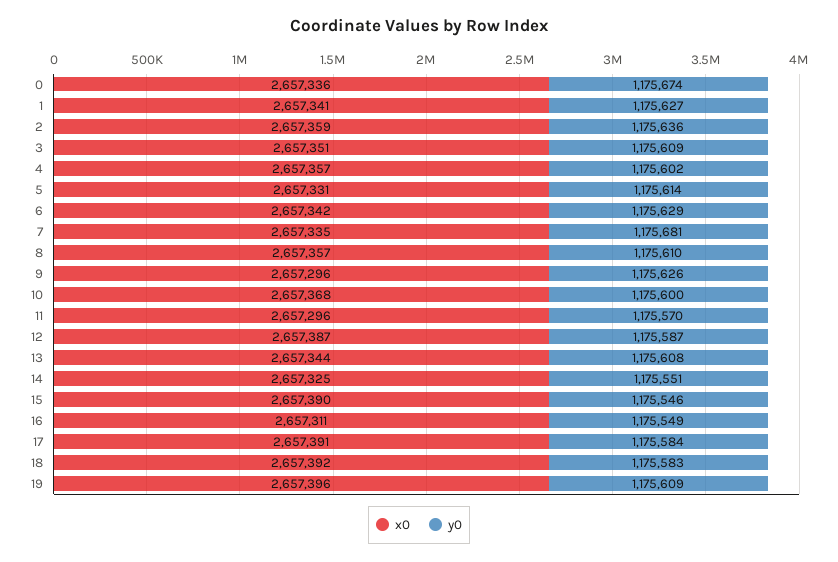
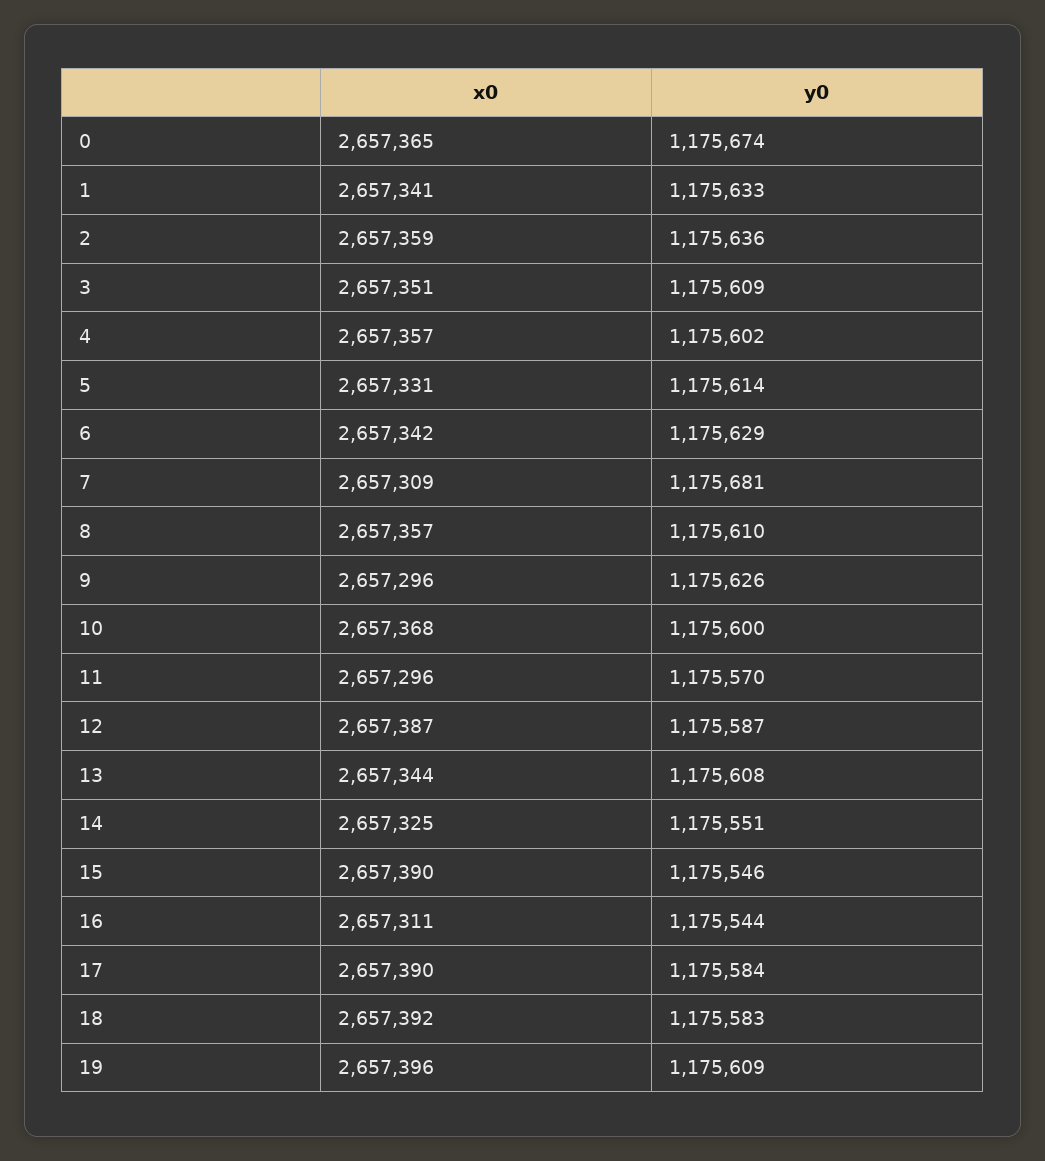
  {
    "x0": {
-     "0": 2657336,
+     "0": 2657365,
      "1": 2657341,
      "2": 2657359,
      "3": 2657351,
      "4": 2657357,
      "5": 2657331,
      "6": 2657342,
-     "7": 2657335,
+     "7": 2657309,
      "8": 2657357,
      "9": 2657296,
      "10": 2657368,
      "11": 2657296,
      "12": 2657387,
      "13": 2657344,
      "14": 2657325,
      "15": 2657390,
      "16": 2657311,
-     "17": 2657391,
+     "17": 2657390,
      "18": 2657392,
      "19": 2657396
    },
    "y0": {
      "0": 1175674,
-     "1": 1175627,
+     "1": 1175633,
      "2": 1175636,
      "3": 1175609,
      "4": 1175602,
      "5": 1175614,
      "6": 1175629,
      "7": 1175681,
      "8": 1175610,
      "9": 1175626,
      "10": 1175600,
      "11": 1175570,
      "12": 1175587,
      "13": 1175608,
      "14": 1175551,
      "15": 1175546,
-     "16": 1175549,
+     "16": 1175544,
      "17": 1175584,
      "18": 1175583,
      "19": 1175609
    }
  }

